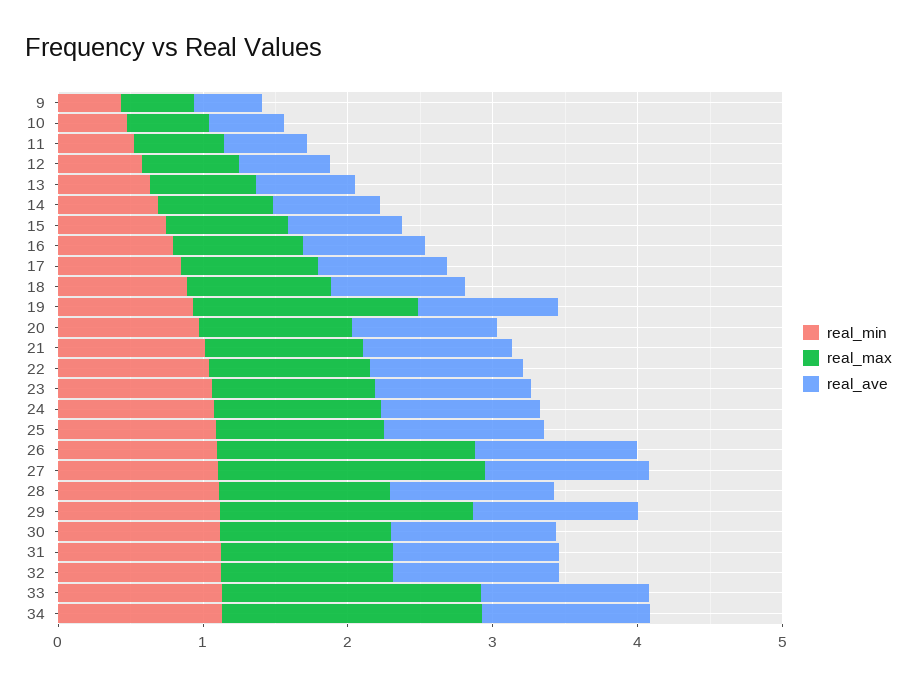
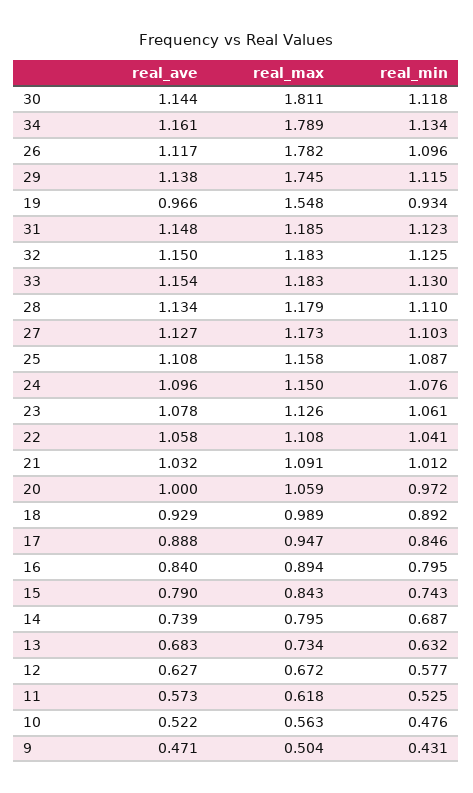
  {
    "real_min": {
      "9": 0.431,
      "10": 0.476,
      "11": 0.525,
      "12": 0.577,
      "13": 0.632,
      "14": 0.687,
      "15": 0.743,
      "16": 0.795,
      "17": 0.846,
      "18": 0.892,
      "19": 0.934,
      "20": 0.972,
      "21": 1.012,
      "22": 1.041,
      "23": 1.061,
      "24": 1.076,
      "25": 1.087,
      "26": 1.096,
      "27": 1.103,
      "28": 1.11,
      "29": 1.115,
      "30": 1.118,
      "31": 1.123,
      "32": 1.125,
      "33": 1.13,
      "34": 1.134
    },
    "real_max": {
      "9": 0.504,
      "10": 0.563,
      "11": 0.618,
      "12": 0.672,
      "13": 0.734,
      "14": 0.795,
      "15": 0.843,
      "16": 0.894,
      "17": 0.947,
      "18": 0.989,
      "19": 1.548,
      "20": 1.059,
      "21": 1.091,
      "22": 1.108,
      "23": 1.126,
      "24": 1.15,
      "25": 1.158,
      "26": 1.782,
-     "27": 1.8,
+     "27": 1.173,
      "28": 1.179,
      "29": 1.745,
-     "30": 1.2,
+     "30": 1.811,
      "31": 1.185,
      "32": 1.183,
-     "33": 1.8,
+     "33": 1.183,
      "34": 1.789
    },
    "real_ave": {
      "9": 0.471,
      "10": 0.522,
      "11": 0.573,
      "12": 0.627,
      "13": 0.683,
      "14": 0.739,
      "15": 0.79,
      "16": 0.84,
      "17": 0.888,
      "18": 0.929,
      "19": 0.966,
      "20": 1,
      "21": 1.032,
      "22": 1.058,
      "23": 1.078,
      "24": 1.096,
      "25": 1.108,
      "26": 1.117,
      "27": 1.127,
      "28": 1.134,
      "29": 1.138,
      "30": 1.144,
      "31": 1.148,
      "32": 1.15,
      "33": 1.154,
      "34": 1.161
    }
  }

